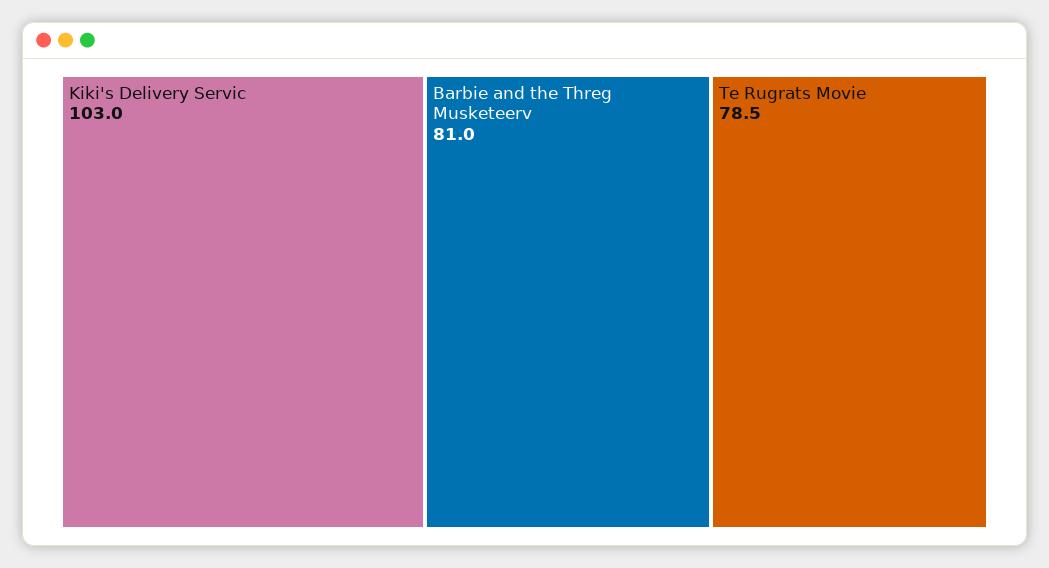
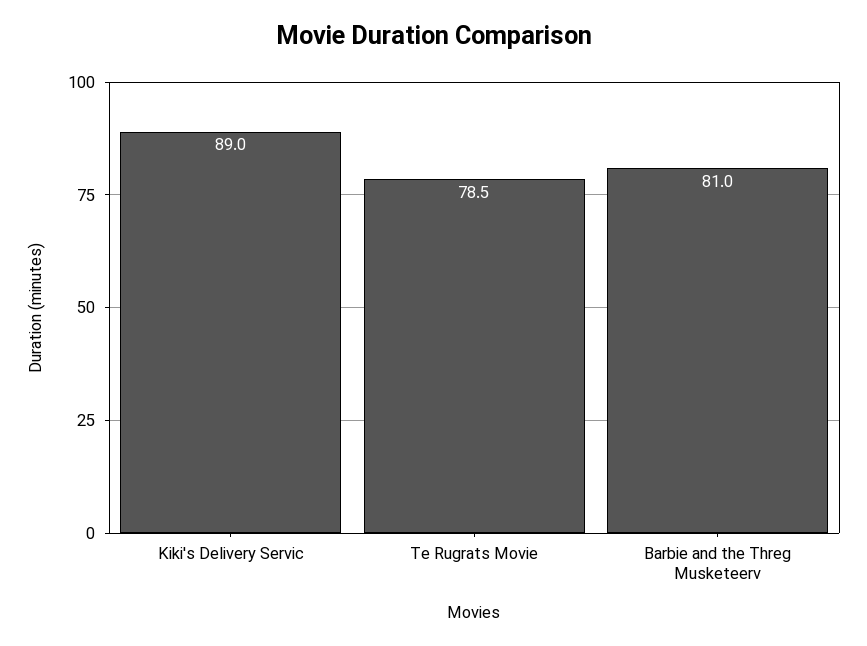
  {
-   "Kiki's Delivery Servic": 103,
+   "Kiki's Delivery Servic": 89,
    "Barbie and the Threg Musketeerv": 81,
    "Te Rugrats Movie": 78.5
  }

